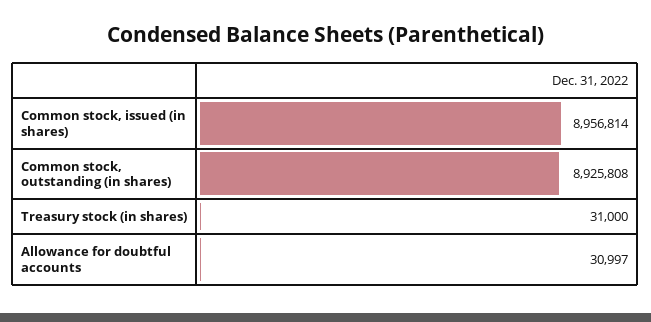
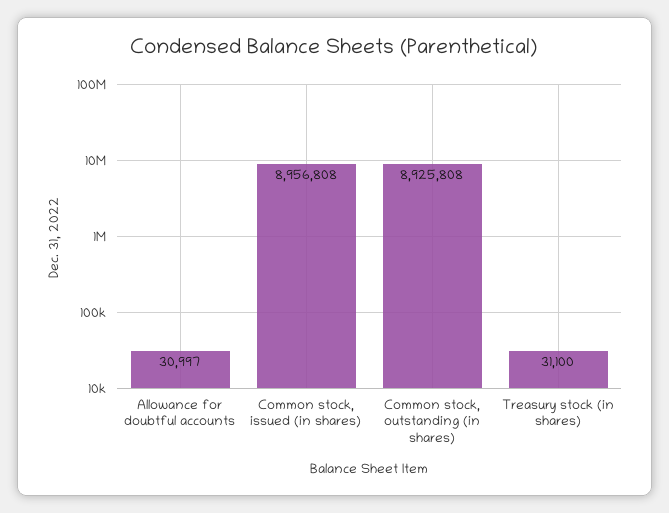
  {
-   "Common stock, issued (in shares)": 8956814,
+   "Common stock, issued (in shares)": 8956808,
    "Common stock, outstanding (in shares)": 8925808,
-   "Treasury stock (in shares)": 31000,
+   "Treasury stock (in shares)": 31100,
    "Allowance for doubtful accounts": 30997
  }

